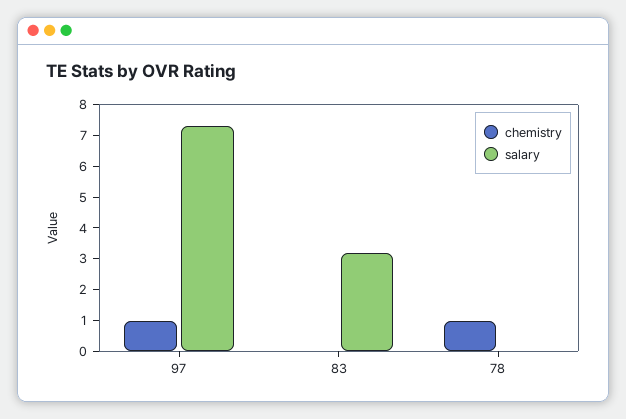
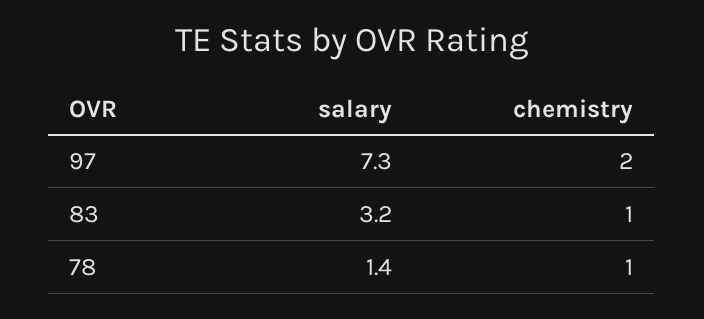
  {
    "chemistry": {
-     "97": 1,
+     "97": 2,
-     "83": 0,
+     "83": 1,
      "78": 1
    },
    "salary": {
      "97": 7.3,
      "83": 3.2,
-     "78": 0
+     "78": 1.4
    }
  }

